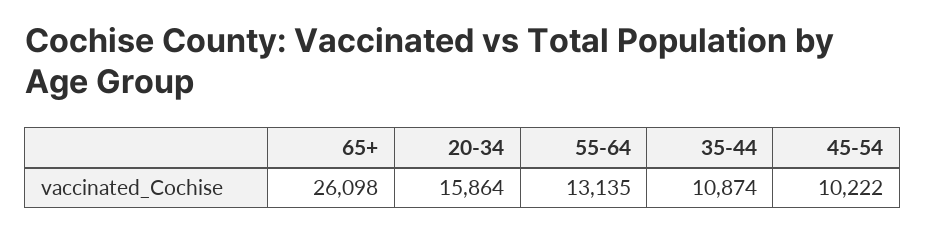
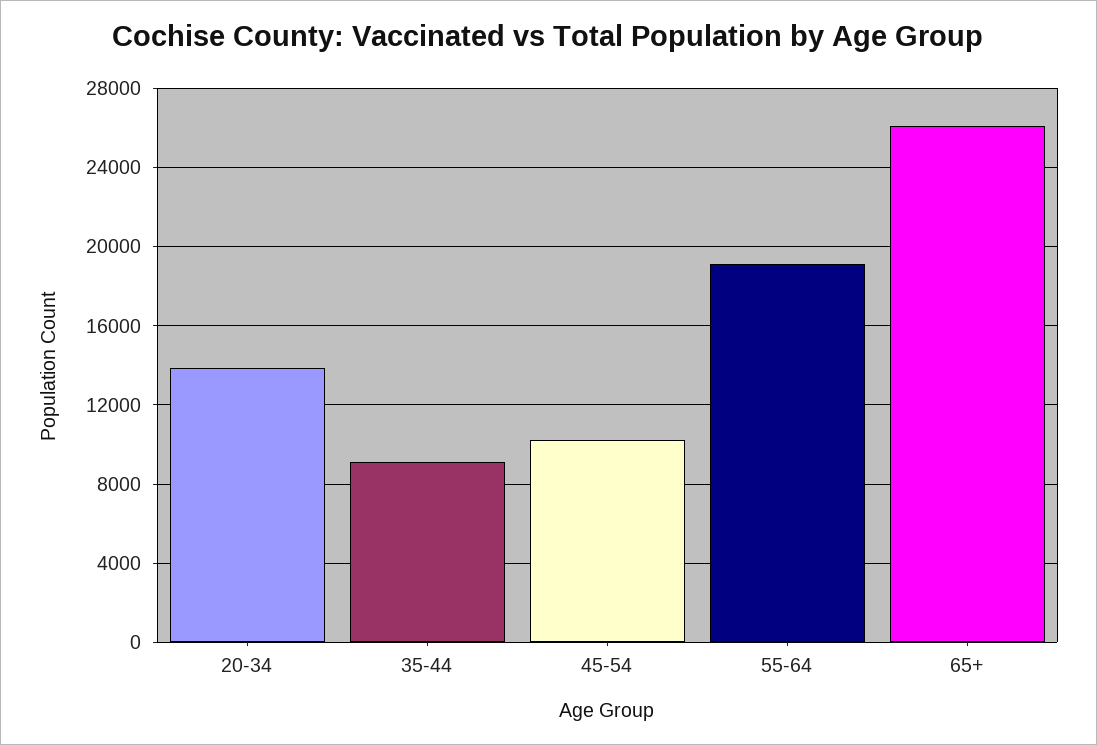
  {
    "65+": 26098,
-   "20-34": 15864,
+   "20-34": 14000,
-   "55-64": 13135,
+   "55-64": 19000,
-   "35-44": 10874,
+   "35-44": 9000,
    "45-54": 10222
  }

